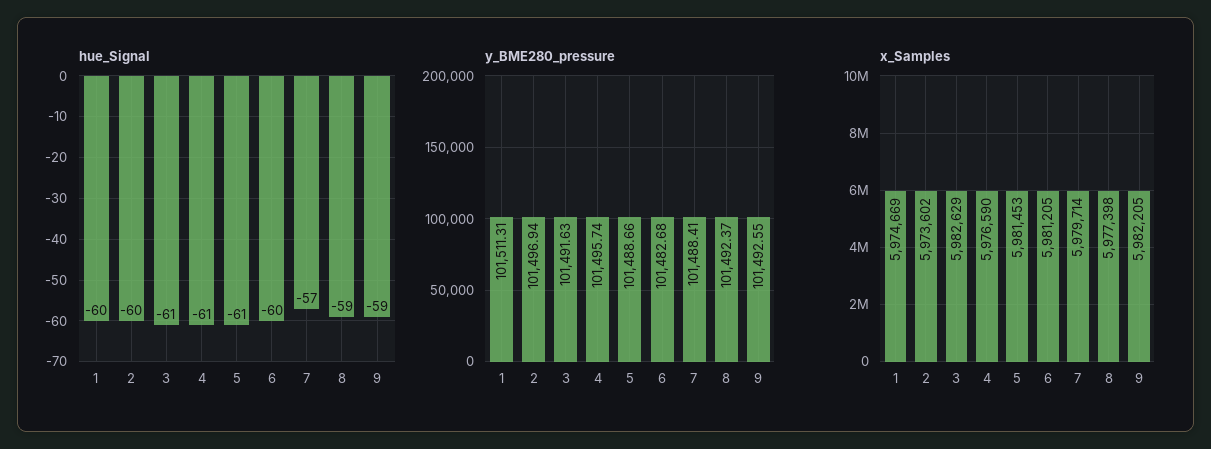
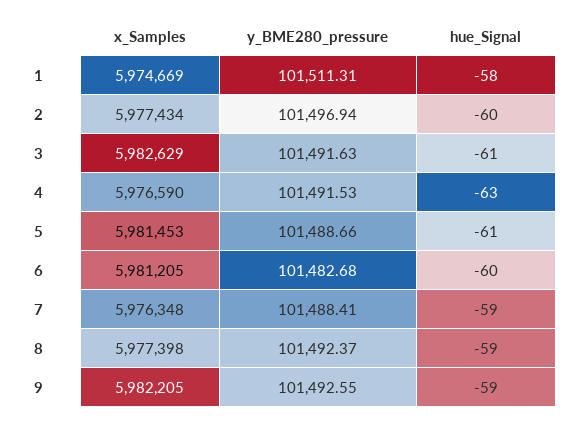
  {
    "hue_Signal": {
-     "1": -60,
+     "1": -58,
      "2": -60,
      "3": -61,
-     "4": -61,
+     "4": -63,
      "5": -61,
      "6": -60,
-     "7": -57,
+     "7": -59,
      "8": -59,
      "9": -59
    },
    "y_BME280_pressure": {
      "1": 101511.31,
      "2": 101496.94,
      "3": 101491.63,
-     "4": 101495.74,
+     "4": 101491.53,
      "5": 101488.66,
      "6": 101482.68,
      "7": 101488.41,
      "8": 101492.37,
      "9": 101492.55
    },
    "x_Samples": {
      "1": 5974669,
-     "2": 5973602,
+     "2": 5977434,
      "3": 5982629,
      "4": 5976590,
      "5": 5981453,
      "6": 5981205,
-     "7": 5979714,
+     "7": 5976348,
      "8": 5977398,
      "9": 5982205
    }
  }

